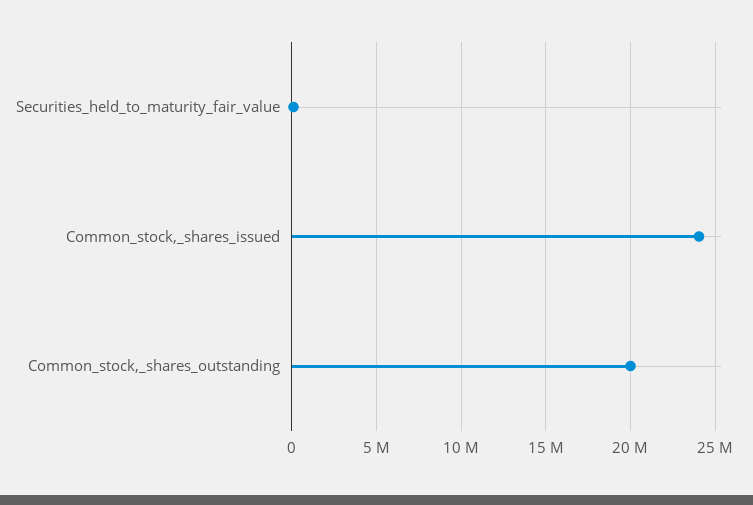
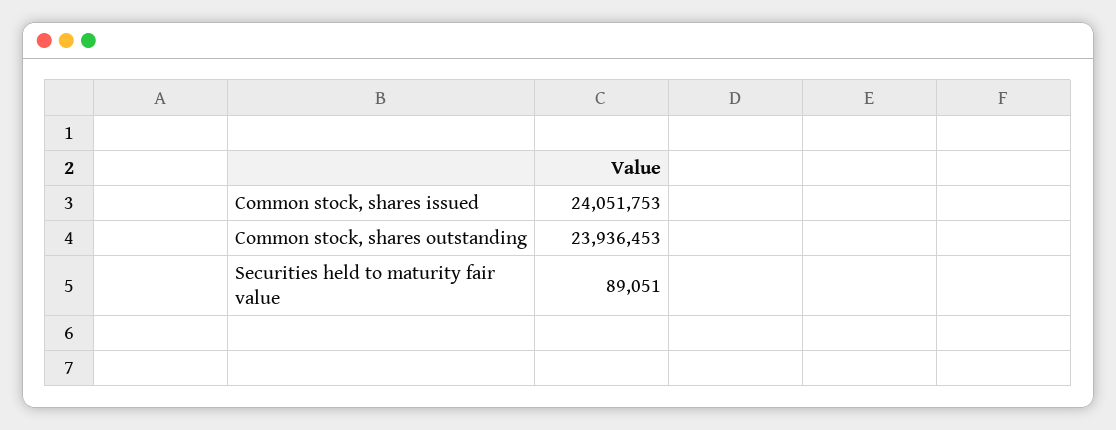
  {
    "Securities_held_to_maturity_fair_value": 89051,
    "Common_stock,_shares_issued": 24051753,
-   "Common_stock,_shares_outstanding": 20000000
+   "Common_stock,_shares_outstanding": 23936453
  }

